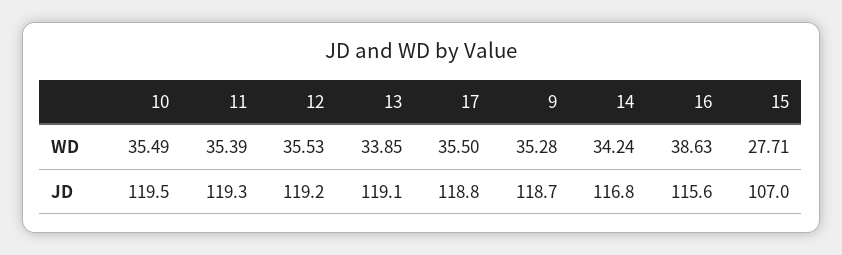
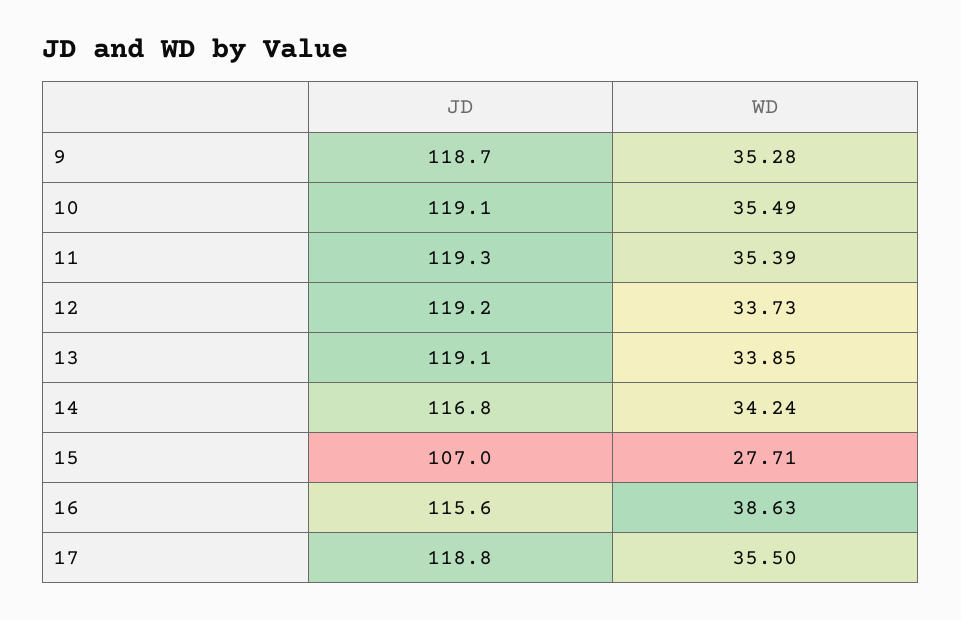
  {
    "10": {
      "WD": 35.49,
-     "JD": 119.5
+     "JD": 119.1
    },
    "11": {
      "WD": 35.39,
      "JD": 119.3
    },
    "12": {
-     "WD": 35.53,
+     "WD": 33.73,
      "JD": 119.2
    },
    "13": {
      "WD": 33.85,
      "JD": 119.1
    },
    "17": {
      "WD": 35.5,
      "JD": 118.8
    },
    "9": {
      "WD": 35.28,
      "JD": 118.7
    },
    "14": {
      "WD": 34.24,
      "JD": 116.8
    },
    "16": {
      "WD": 38.63,
      "JD": 115.6
    },
    "15": {
      "WD": 27.71,
      "JD": 107
    }
  }

